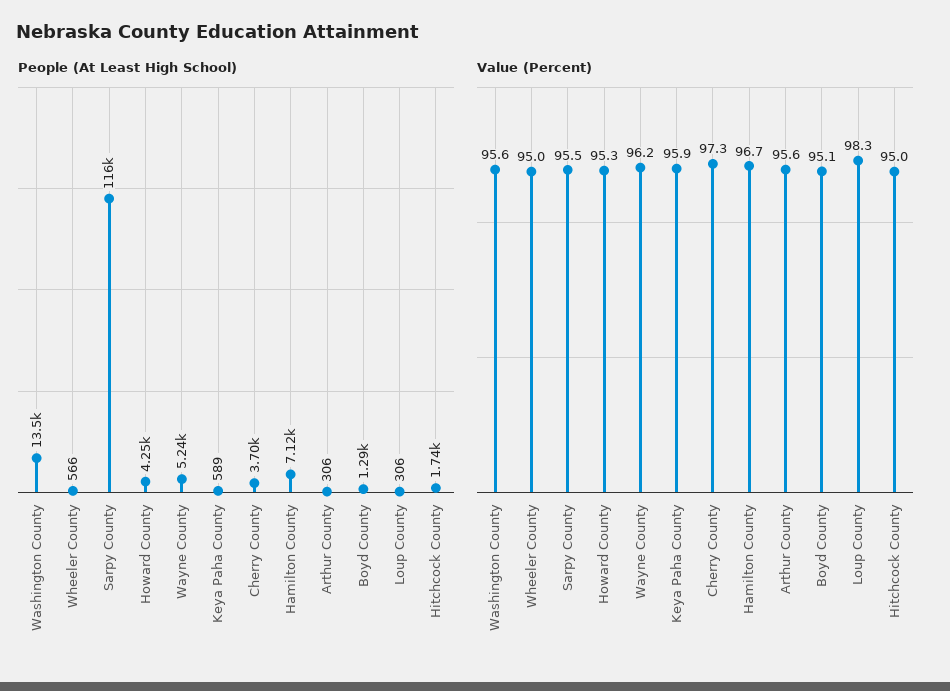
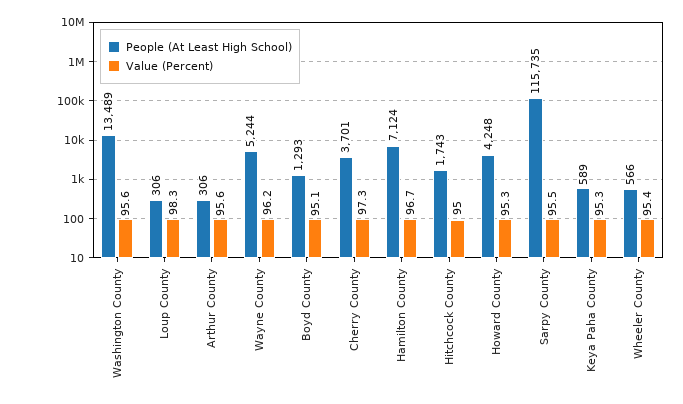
  {
    "People (At Least High School)": {
      "Washington County": 13489,
      "Wheeler County": 566,
      "Sarpy County": 115735,
      "Howard County": 4248,
      "Wayne County": 5244,
      "Keya Paha County": 589,
      "Cherry County": 3701,
      "Hamilton County": 7124,
      "Arthur County": 306,
      "Boyd County": 1293,
      "Loup County": 306,
      "Hitchcock County": 1743
    },
    "Value (Percent)": {
      "Washington County": 95.6,
-     "Wheeler County": 95,
+     "Wheeler County": 95.4,
      "Sarpy County": 95.5,
      "Howard County": 95.3,
      "Wayne County": 96.2,
-     "Keya Paha County": 95.9,
+     "Keya Paha County": 95.3,
      "Cherry County": 97.3,
      "Hamilton County": 96.7,
      "Arthur County": 95.6,
      "Boyd County": 95.1,
      "Loup County": 98.3,
      "Hitchcock County": 95
    }
  }

